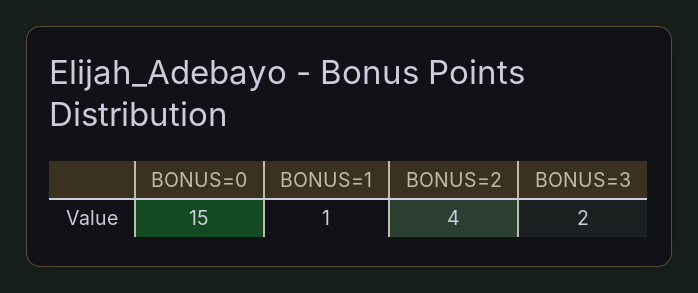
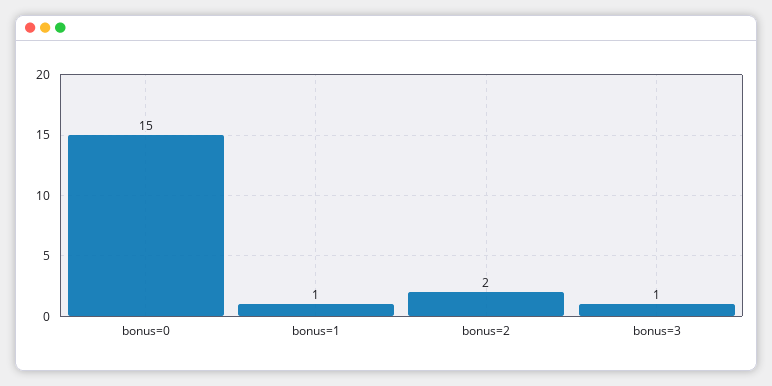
  {
    "BONUS=0": 15,
    "BONUS=1": 1,
-   "BONUS=2": 4,
+   "BONUS=2": 2,
-   "BONUS=3": 2
+   "BONUS=3": 1
  }

